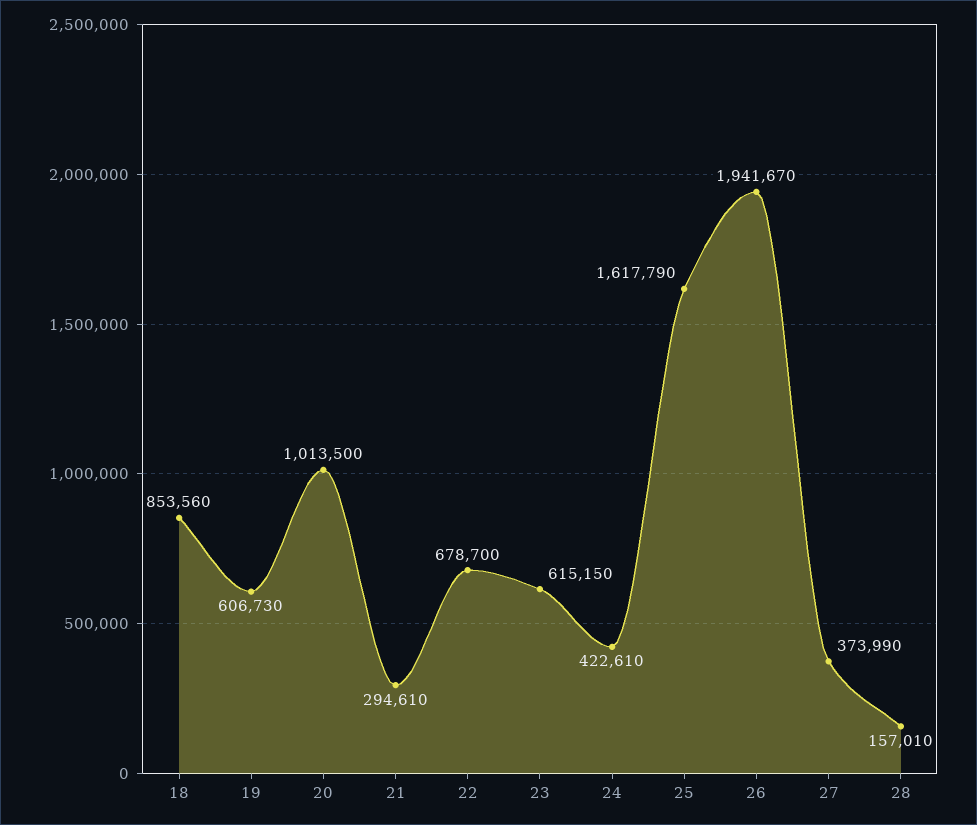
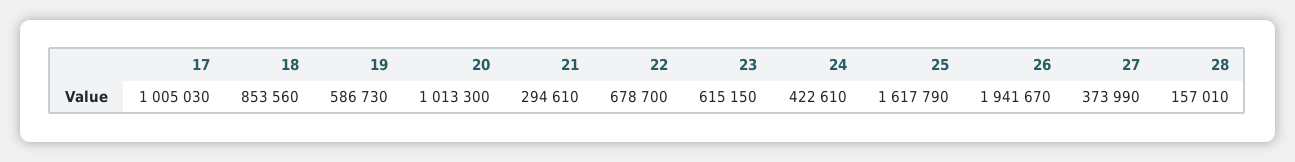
  {
    "18": 853560,
-   "19": 606730,
+   "19": 586730,
-   "20": 1013500,
+   "20": 1013300,
    "21": 294610,
    "22": 678700,
    "23": 615150,
    "24": 422610,
    "25": 1617790,
    "26": 1941670,
    "27": 373990,
-   "28": 157010
+   "28": 157010,
+   "17": 1005030
  }

